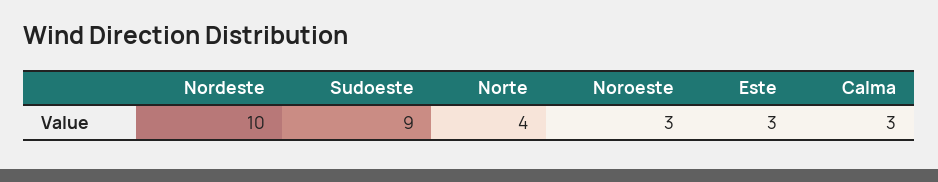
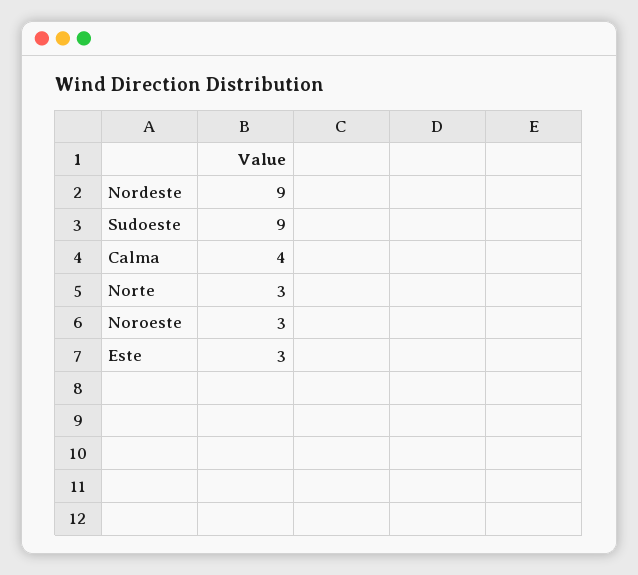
  {
-   "Nordeste": 10,
+   "Nordeste": 9,
    "Sudoeste": 9,
-   "Norte": 4,
+   "Norte": 3,
    "Noroeste": 3,
    "Este": 3,
-   "Calma": 3
+   "Calma": 4
  }

